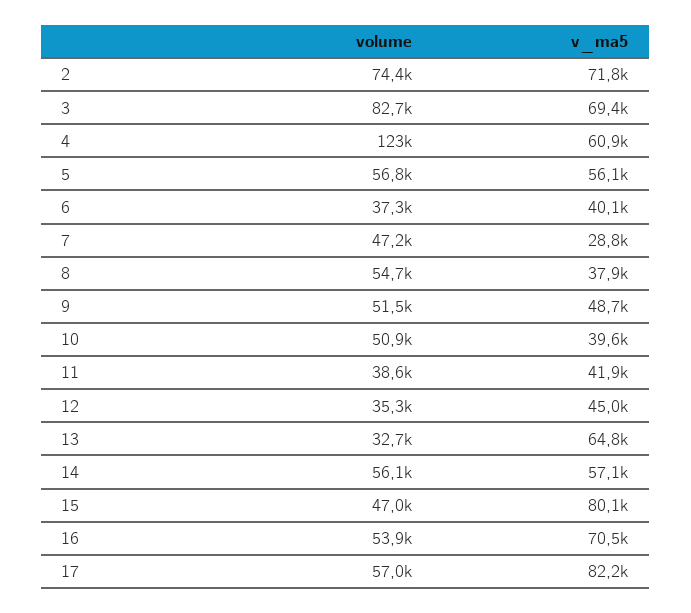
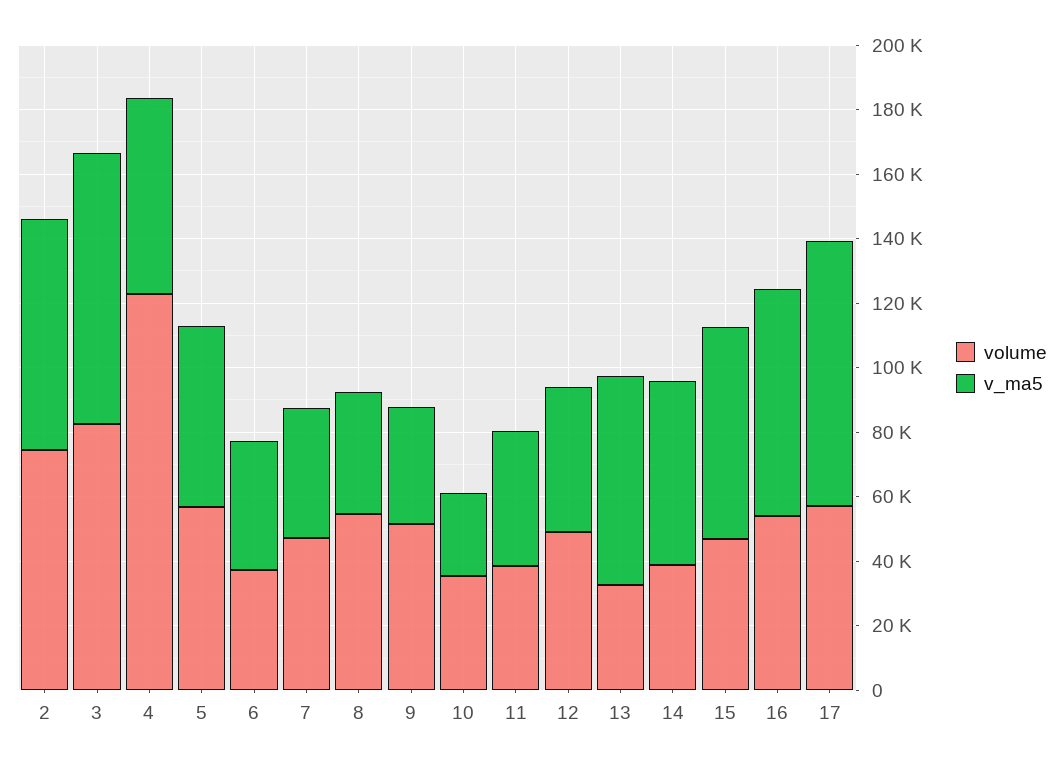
  {
    "volume": {
      "2": 74400,
      "3": 82700,
      "4": 123000,
      "5": 56800,
      "6": 37300,
      "7": 47200,
      "8": 54700,
      "9": 51500,
-     "10": 50900,
+     "10": 35000,
      "11": 38600,
-     "12": 35300,
+     "12": 50000,
      "13": 32700,
-     "14": 56100,
+     "14": 40000,
      "15": 47000,
      "16": 53900,
      "17": 57000
    },
    "v_ma5": {
      "2": 71800,
-     "3": 69400,
+     "3": 85000,
      "4": 60900,
      "5": 56100,
      "6": 40100,
-     "7": 28800,
+     "7": 40000,
      "8": 37900,
-     "9": 48700,
+     "9": 35000,
-     "10": 39600,
+     "10": 25000,
      "11": 41900,
      "12": 45000,
      "13": 64800,
      "14": 57100,
-     "15": 80100,
+     "15": 65000,
      "16": 70500,
      "17": 82200
    }
  }

